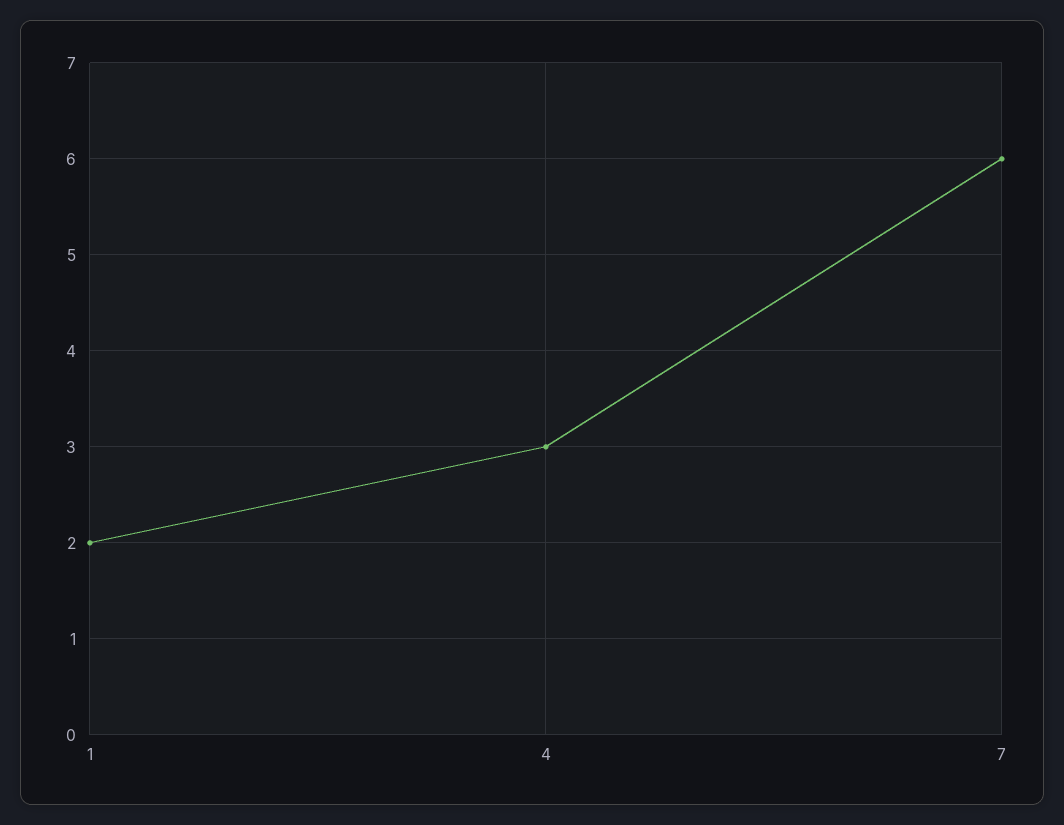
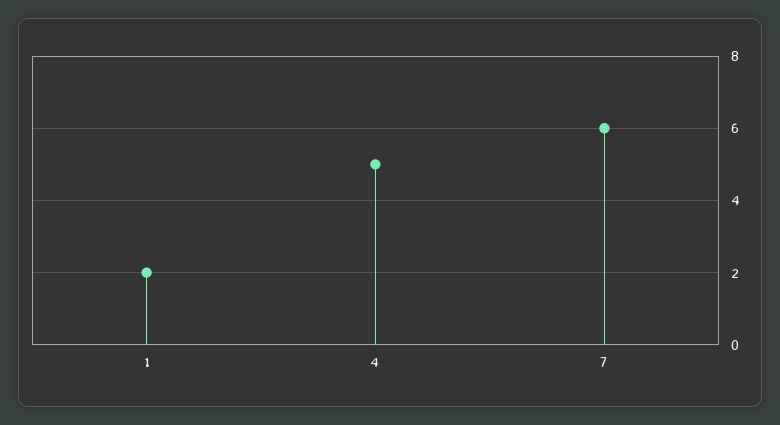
  {
    "1": 2,
-   "4": 3,
+   "4": 5,
    "7": 6
  }

